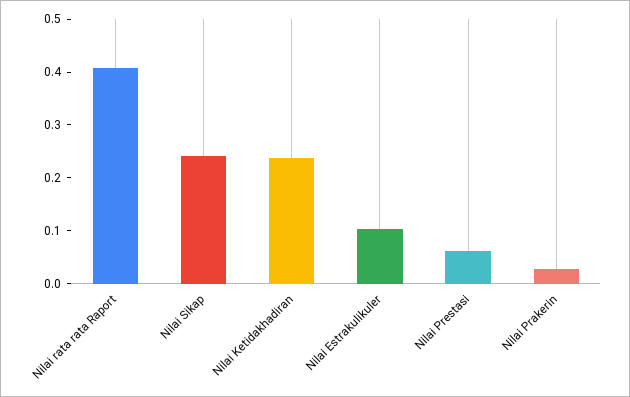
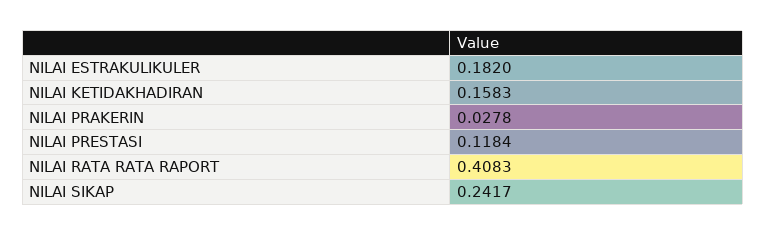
  {
    "Nilai rata rata Raport": 0.4083,
    "Nilai Sikap": 0.2417,
-   "Nilai Ketidakhadiran": 0.24,
+   "Nilai Ketidakhadiran": 0.1583,
-   "Nilai Estrakulikuler": 0.1,
+   "Nilai Estrakulikuler": 0.182,
-   "Nilai Prestasi": 0.06,
+   "Nilai Prestasi": 0.1184,
    "Nilai Prakerin": 0.0278
  }

